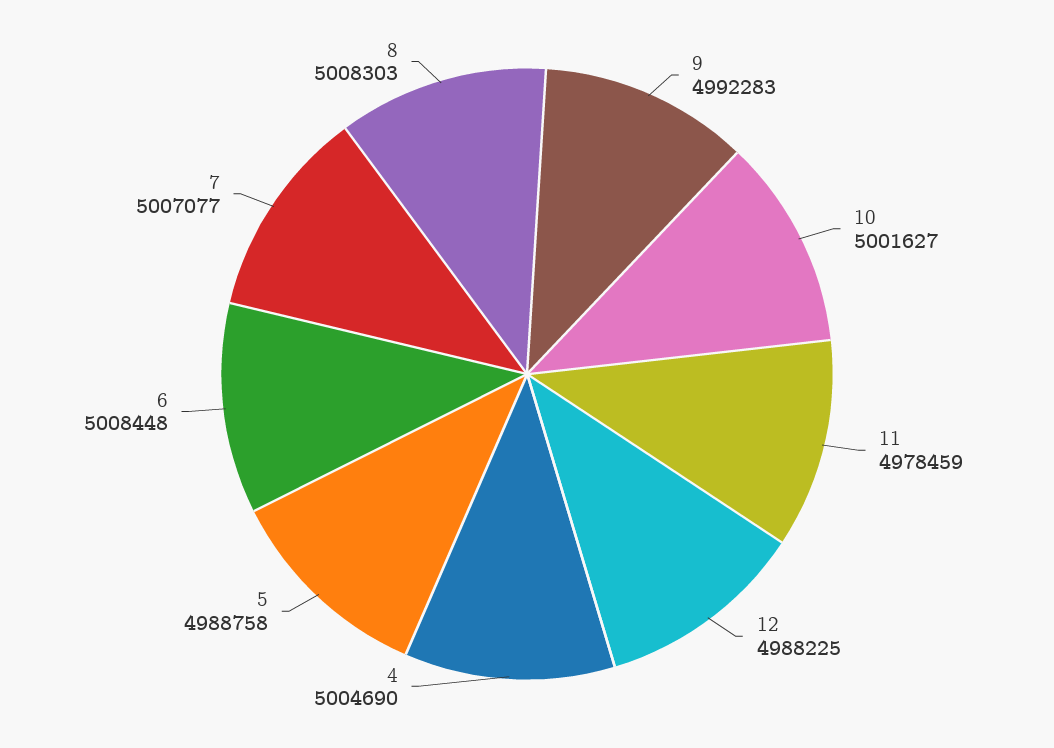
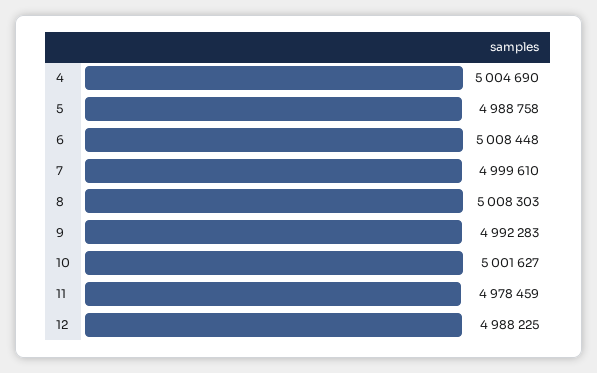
  {
    "9": 4992283,
    "10": 5001627,
    "11": 4978459,
    "12": 4988225,
    "4": 5004690,
    "5": 4988758,
    "6": 5008448,
-   "7": 5007077,
+   "7": 4999610,
    "8": 5008303
  }

